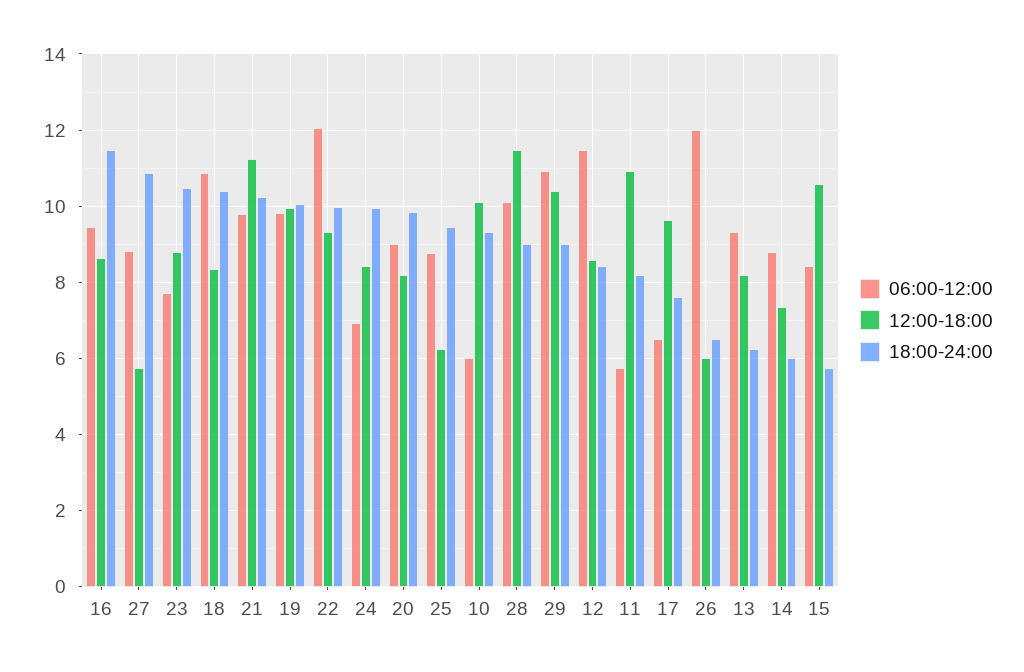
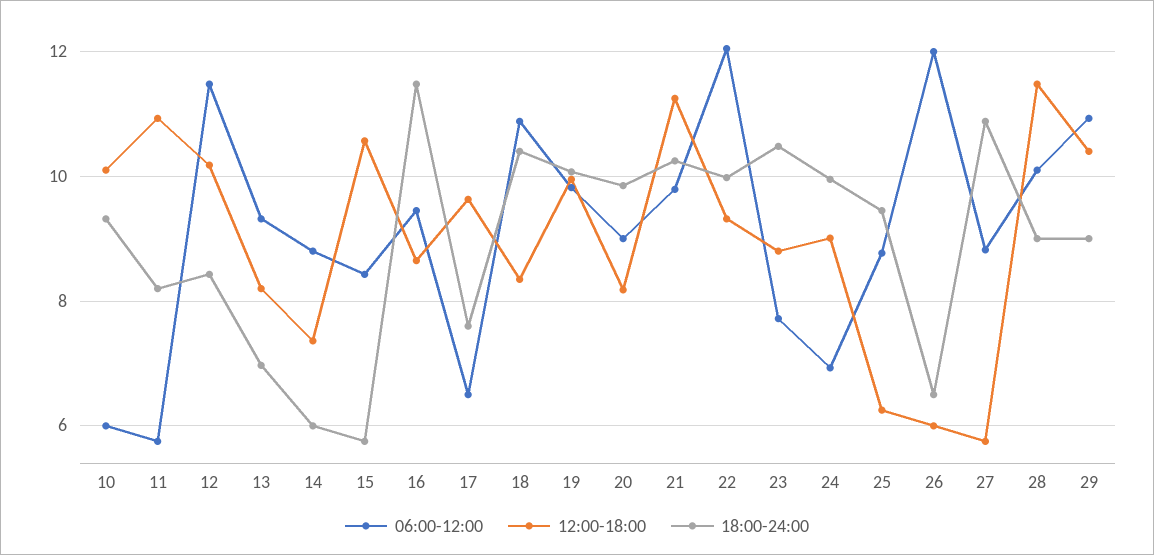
  {
    "06:00-12:00": {
      "16": 9.4,
      "27": 8.8,
      "23": 7.8,
      "18": 10.8,
      "21": 9.8,
      "19": 9.8,
      "22": 12,
      "24": 7,
      "20": 9,
      "25": 8.8,
      "10": 6,
      "28": 10.2,
      "29": 11,
      "12": 11.4,
      "11": 5.8,
      "17": 6.6,
      "26": 12,
      "13": 9.4,
      "14": 8.8,
      "15": 8.4
    },
    "12:00-18:00": {
      "16": 8.6,
      "27": 5.8,
      "23": 8.8,
      "18": 8.4,
      "21": 11.2,
      "19": 10,
      "22": 9.4,
-     "24": 8.4,
+     "24": 9,
      "20": 8.2,
      "25": 6.2,
      "10": 10.2,
      "28": 11.4,
      "29": 10.4,
-     "12": 8.6,
+     "12": 10.2,
      "11": 11,
      "17": 9.6,
      "26": 6,
      "13": 8.2,
      "14": 7.4,
      "15": 10.6
    },
    "18:00-24:00": {
      "16": 11.4,
      "27": 10.8,
      "23": 10.4,
      "18": 10.4,
      "21": 10.2,
      "19": 10,
      "22": 10,
      "24": 10,
      "20": 9.8,
      "25": 9.4,
      "10": 9.4,
      "28": 9,
      "29": 9,
      "12": 8.4,
      "11": 8.2,
      "17": 7.6,
      "26": 6.6,
-     "13": 6.2,
+     "13": 7,
      "14": 6,
      "15": 5.8
    }
  }

